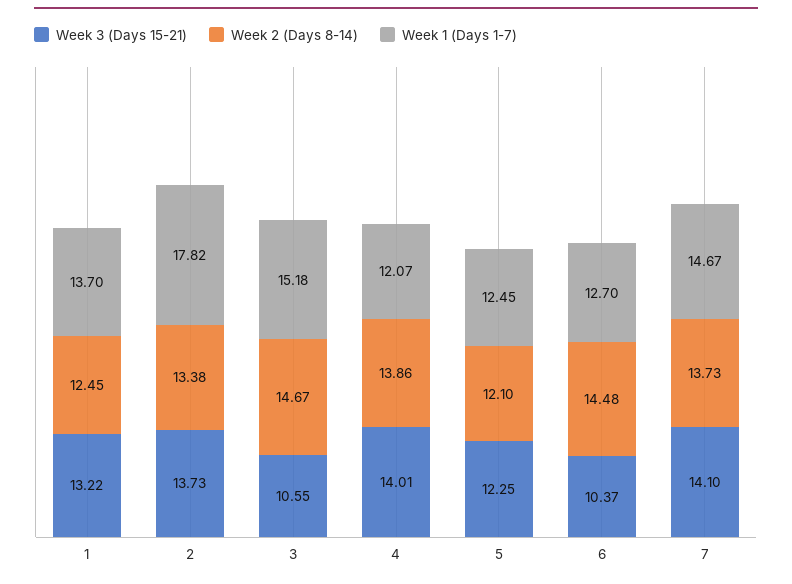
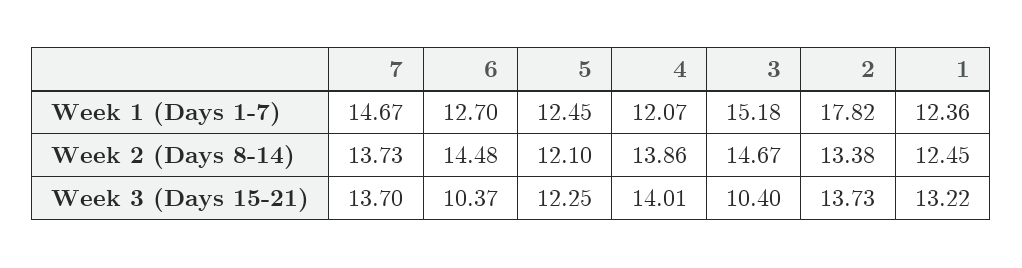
  {
    "Week 3 (Days 15-21)": {
      "1": 13.22,
      "2": 13.73,
-     "3": 10.55,
+     "3": 10.4,
      "4": 14.01,
      "5": 12.25,
      "6": 10.37,
-     "7": 14.1
+     "7": 13.7
    },
    "Week 2 (Days 8-14)": {
      "1": 12.45,
      "2": 13.38,
      "3": 14.67,
      "4": 13.86,
      "5": 12.1,
      "6": 14.48,
      "7": 13.73
    },
    "Week 1 (Days 1-7)": {
-     "1": 13.7,
+     "1": 12.36,
      "2": 17.82,
      "3": 15.18,
      "4": 12.07,
      "5": 12.45,
      "6": 12.7,
      "7": 14.67
    }
  }

